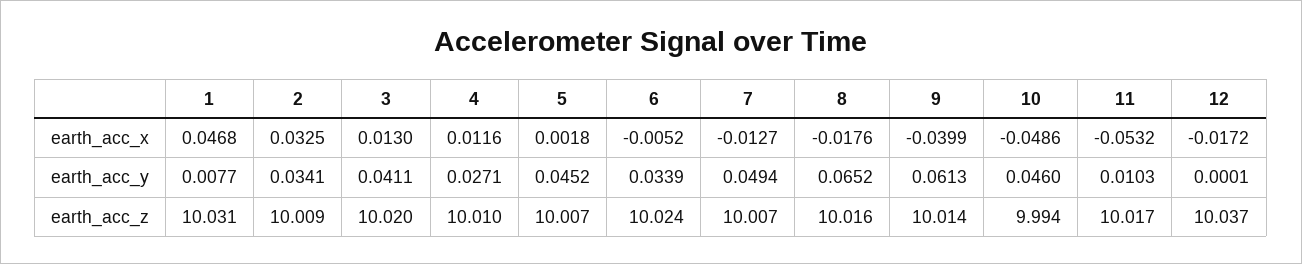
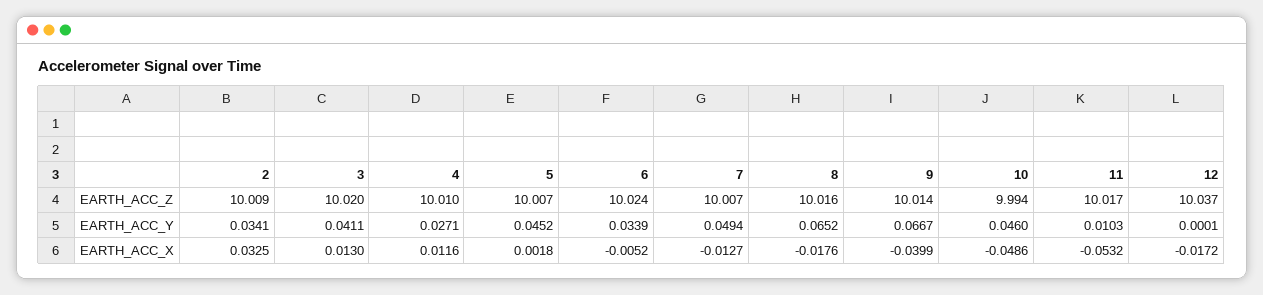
  {
-   "1": {
-     "earth_acc_x": 0.0468,
-     "earth_acc_y": 0.0077,
-     "earth_acc_z": 10.031
-   },
    "2": {
      "earth_acc_x": 0.0325,
      "earth_acc_y": 0.0341,
      "earth_acc_z": 10.009
    },
    "3": {
      "earth_acc_x": 0.013,
      "earth_acc_y": 0.0411,
      "earth_acc_z": 10.02
    },
    "4": {
      "earth_acc_x": 0.0116,
      "earth_acc_y": 0.0271,
      "earth_acc_z": 10.01
    },
    "5": {
      "earth_acc_x": 0.0018,
      "earth_acc_y": 0.0452,
      "earth_acc_z": 10.007
    },
    "6": {
      "earth_acc_x": -0.0052,
      "earth_acc_y": 0.0339,
      "earth_acc_z": 10.024
    },
    "7": {
      "earth_acc_x": -0.0127,
      "earth_acc_y": 0.0494,
      "earth_acc_z": 10.007
    },
    "8": {
      "earth_acc_x": -0.0176,
      "earth_acc_y": 0.0652,
      "earth_acc_z": 10.016
    },
    "9": {
      "earth_acc_x": -0.0399,
-     "earth_acc_y": 0.0613,
+     "earth_acc_y": 0.0667,
      "earth_acc_z": 10.014
    },
    "10": {
      "earth_acc_x": -0.0486,
      "earth_acc_y": 0.046,
      "earth_acc_z": 9.994
    },
    "11": {
      "earth_acc_x": -0.0532,
      "earth_acc_y": 0.0103,
      "earth_acc_z": 10.017
    },
    "12": {
      "earth_acc_x": -0.0172,
      "earth_acc_y": 0.0001,
      "earth_acc_z": 10.037
    }
  }

